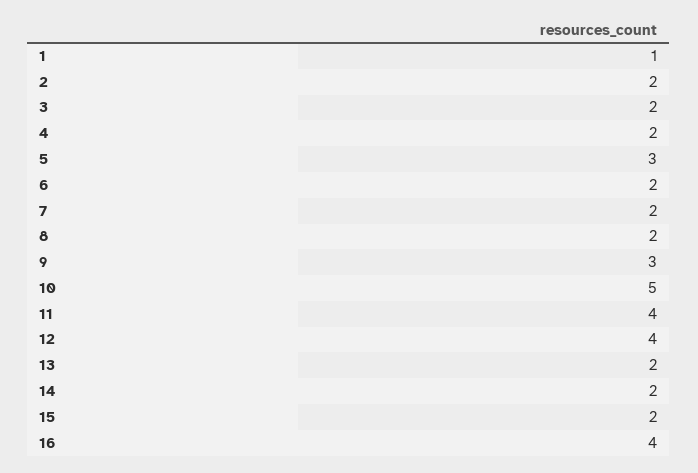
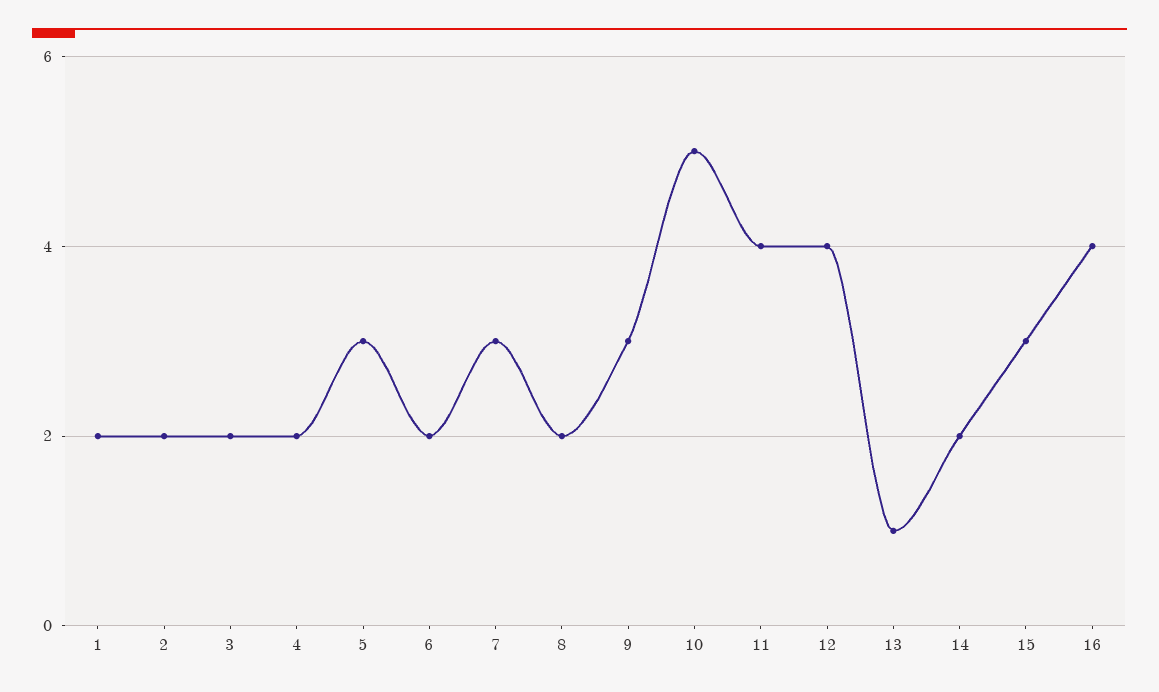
  {
-   "1": 1,
+   "1": 2,
    "2": 2,
    "3": 2,
    "4": 2,
    "5": 3,
    "6": 2,
-   "7": 2,
+   "7": 3,
    "8": 2,
    "9": 3,
    "10": 5,
    "11": 4,
    "12": 4,
-   "13": 2,
+   "13": 1,
    "14": 2,
-   "15": 2,
+   "15": 3,
    "16": 4
  }

